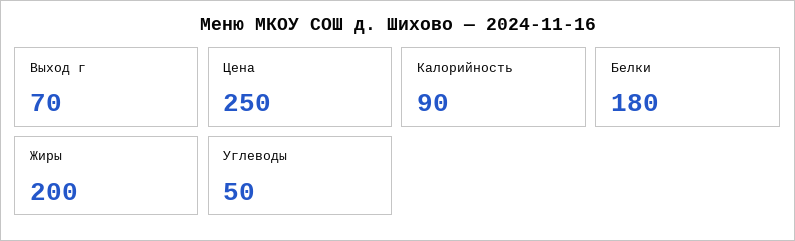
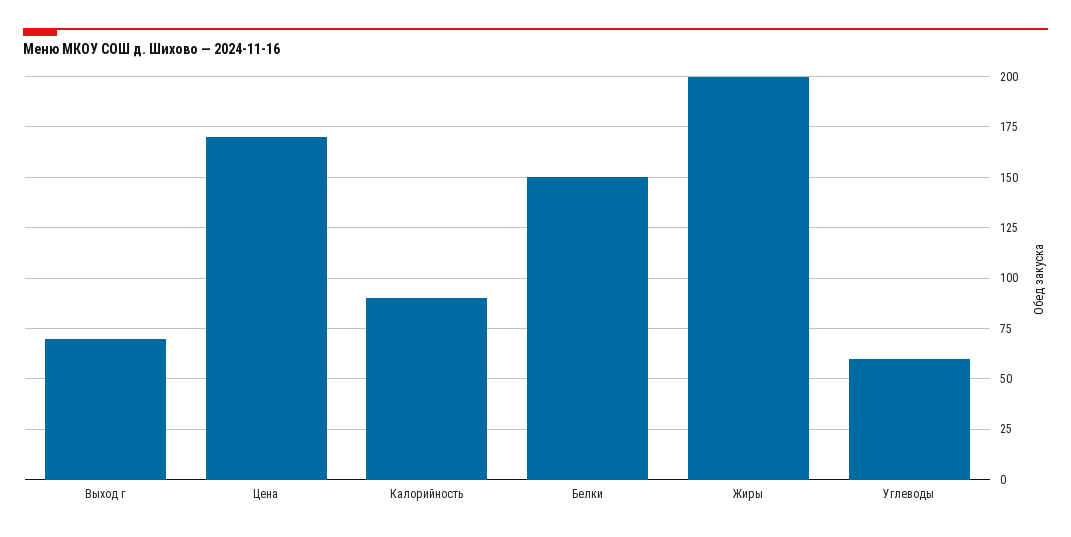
  {
    "Выход г": 70,
-   "Цена": 250,
+   "Цена": 170,
    "Калорийность": 90,
-   "Белки": 180,
+   "Белки": 150,
    "Жиры": 200,
-   "Углеводы": 50
+   "Углеводы": 60
  }

